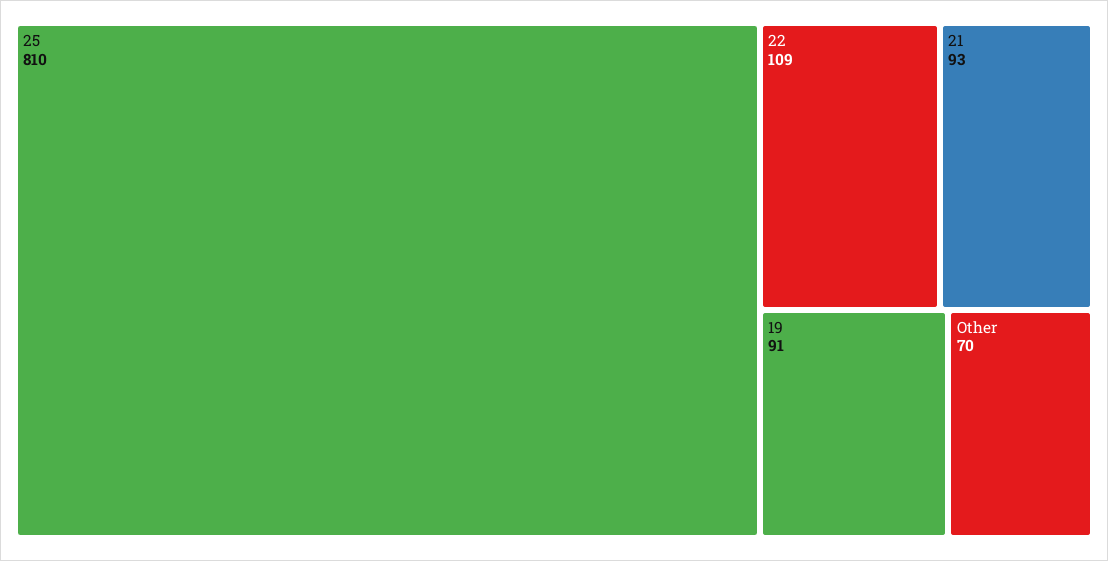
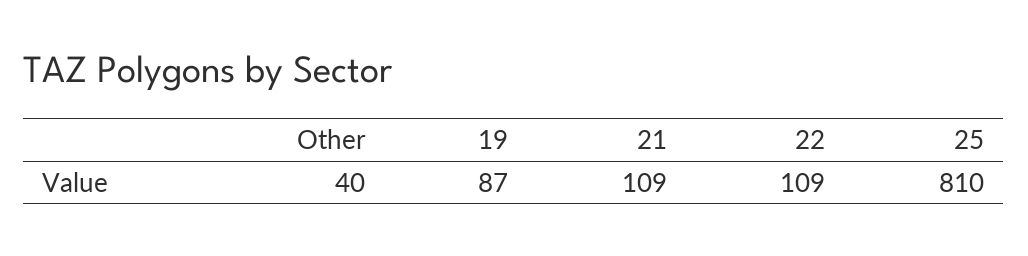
  {
    "25": 810,
    "22": 109,
-   "21": 93,
+   "21": 109,
-   "19": 91,
+   "19": 87,
-   "Other": 70
+   "Other": 40
  }

